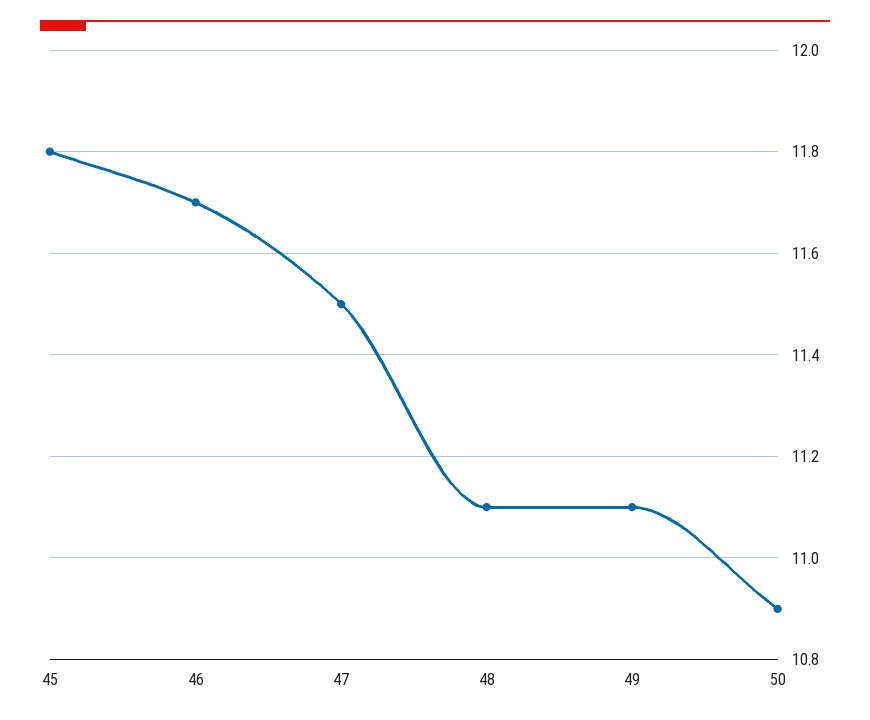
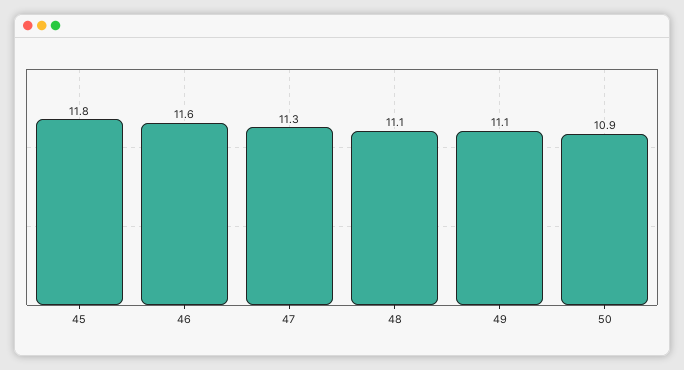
  {
    "45": 11.8,
-   "46": 11.7,
+   "46": 11.6,
-   "47": 11.5,
+   "47": 11.3,
    "48": 11.1,
    "49": 11.1,
    "50": 10.9
  }

